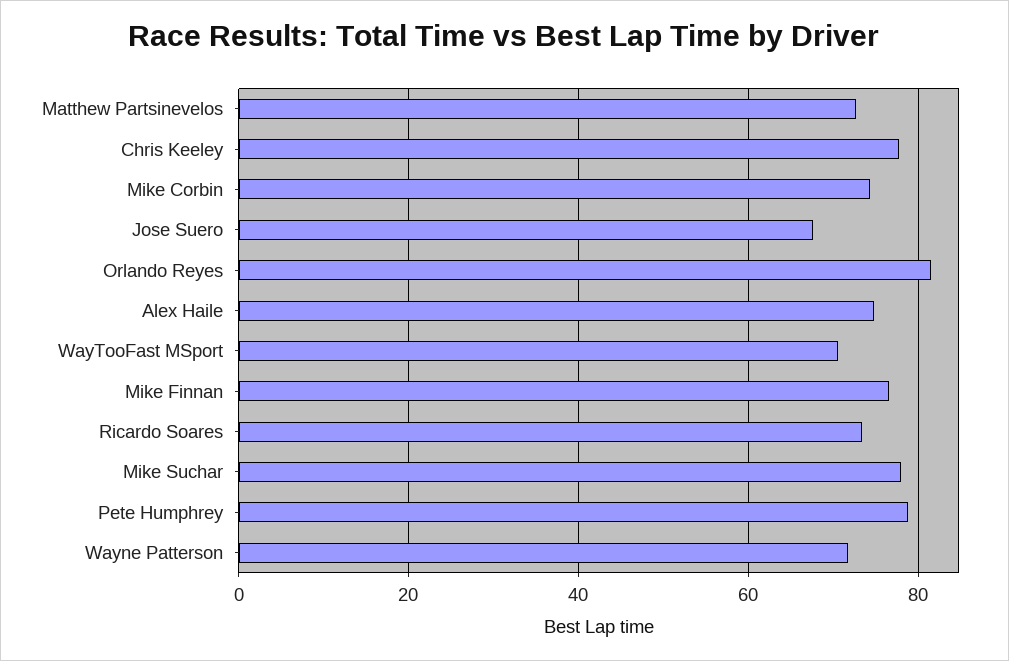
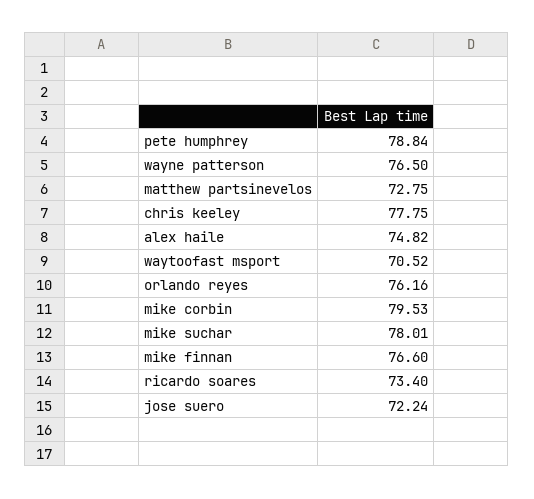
  {
    "Matthew Partsinevelos": 72.75,
    "Chris Keeley": 77.75,
-   "Mike Corbin": 74,
+   "Mike Corbin": 79.53,
-   "Jose Suero": 68,
+   "Jose Suero": 72.24,
-   "Orlando Reyes": 82,
+   "Orlando Reyes": 76.16,
    "Alex Haile": 74.82,
    "WayTooFast MSport": 70.52,
    "Mike Finnan": 76.6,
    "Ricardo Soares": 73.4,
    "Mike Suchar": 78.01,
    "Pete Humphrey": 78.84,
-   "Wayne Patterson": 72
+   "Wayne Patterson": 76.5
  }

